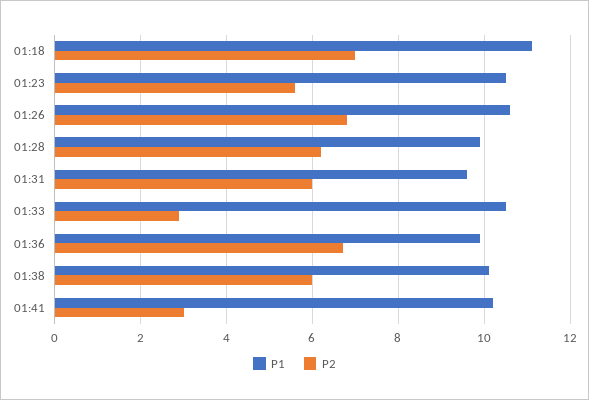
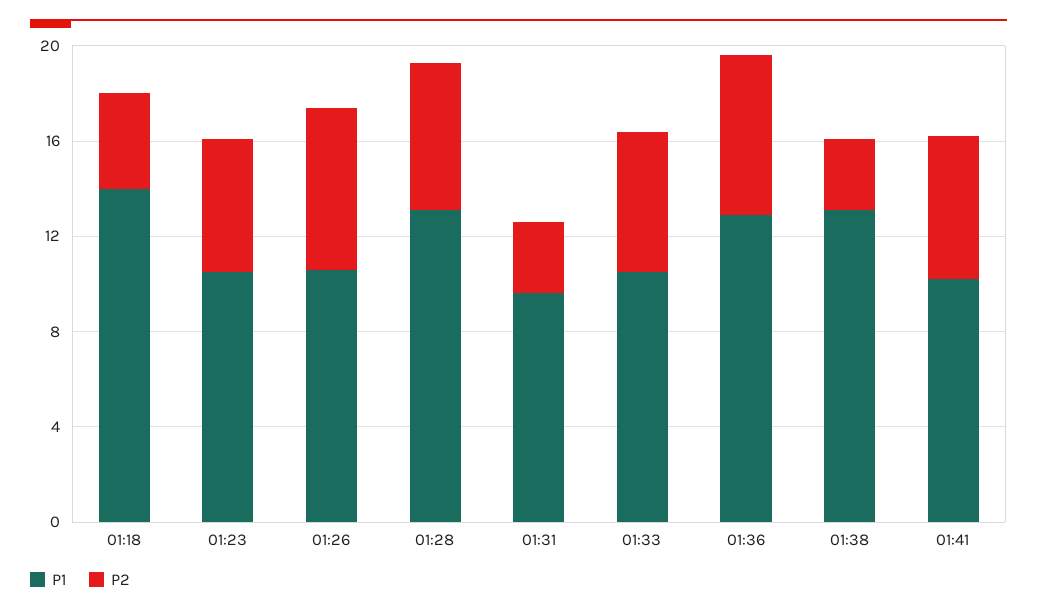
  {
    "P1": {
-     "01:18": 11,
+     "01:18": 14,
      "01:23": 10.5,
      "01:26": 10.5,
-     "01:28": 10,
+     "01:28": 13,
      "01:31": 9.5,
      "01:33": 10.5,
-     "01:36": 10,
+     "01:36": 13,
-     "01:38": 10,
+     "01:38": 13,
      "01:41": 10
    },
    "P2": {
-     "01:18": 7,
+     "01:18": 4,
      "01:23": 5.5,
      "01:26": 7,
      "01:28": 6,
-     "01:31": 6,
+     "01:31": 3,
-     "01:33": 3,
+     "01:33": 6,
      "01:36": 6.5,
-     "01:38": 6,
+     "01:38": 3,
-     "01:41": 3
+     "01:41": 6
    }
  }

